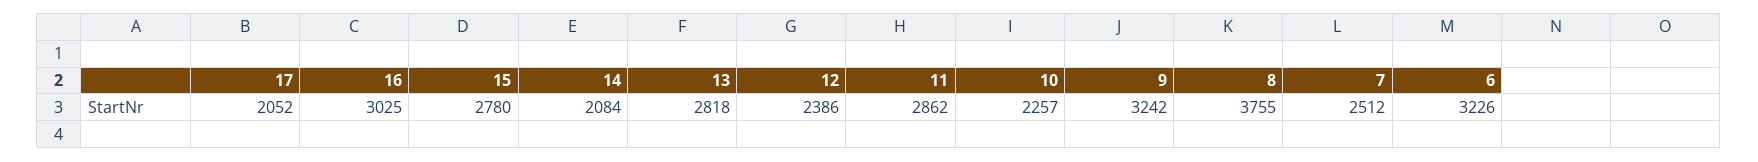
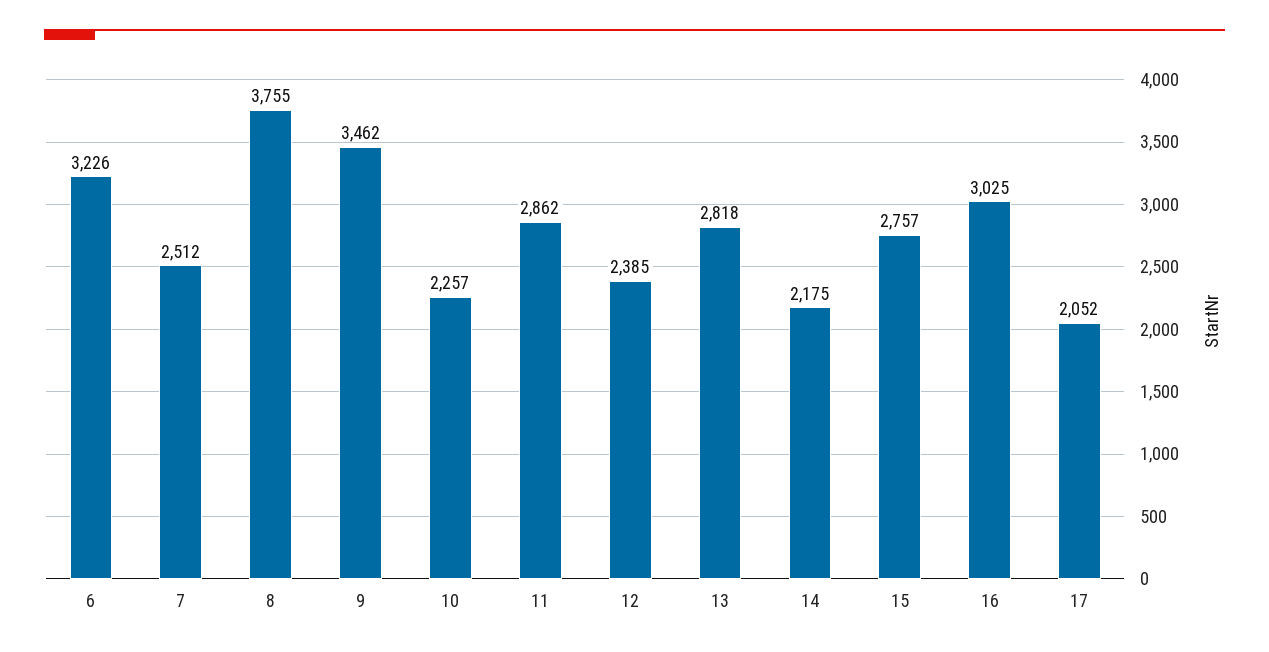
  {
    "17": 2052,
    "16": 3025,
-   "15": 2780,
+   "15": 2757,
-   "14": 2084,
+   "14": 2175,
    "13": 2818,
-   "12": 2386,
+   "12": 2385,
    "11": 2862,
    "10": 2257,
-   "9": 3242,
+   "9": 3462,
    "8": 3755,
    "7": 2512,
    "6": 3226
  }

